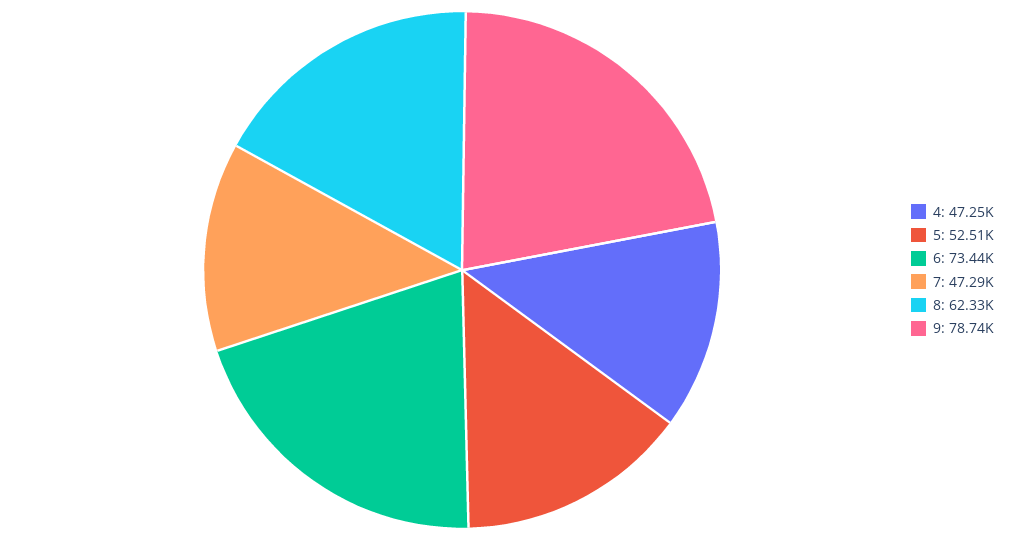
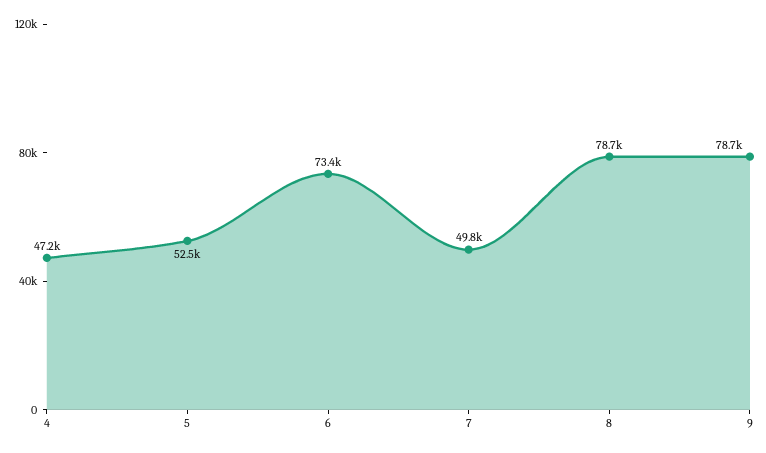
  {
    "4": 47250,
    "5": 52510,
    "6": 73440,
-   "7": 47290,
+   "7": 49800,
-   "8": 62330,
+   "8": 78700,
    "9": 78740
  }

